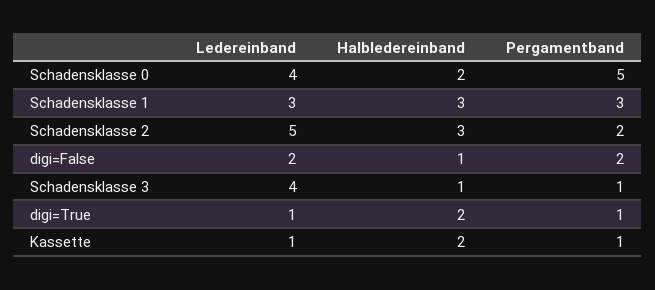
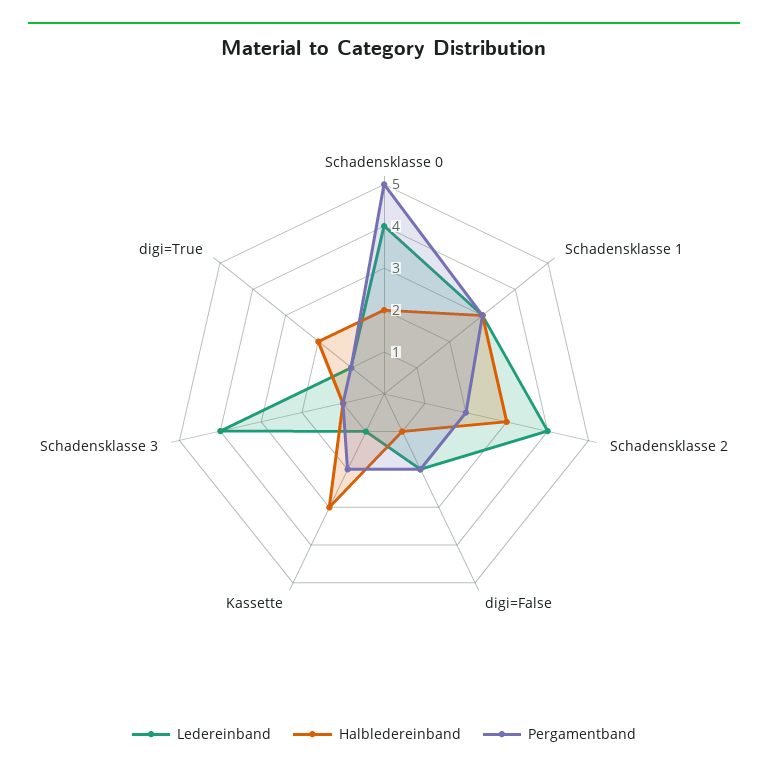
  {
    "Ledereinband": {
      "Schadensklasse 0": 4,
      "Schadensklasse 1": 3,
-     "Schadensklasse 2": 5,
+     "Schadensklasse 2": 4,
      "digi=False": 2,
      "Schadensklasse 3": 4,
      "digi=True": 1,
      "Kassette": 1
    },
    "Halbledereinband": {
      "Schadensklasse 0": 2,
      "Schadensklasse 1": 3,
      "Schadensklasse 2": 3,
      "digi=False": 1,
      "Schadensklasse 3": 1,
      "digi=True": 2,
-     "Kassette": 2
+     "Kassette": 3
    },
    "Pergamentband": {
      "Schadensklasse 0": 5,
      "Schadensklasse 1": 3,
      "Schadensklasse 2": 2,
      "digi=False": 2,
      "Schadensklasse 3": 1,
      "digi=True": 1,
-     "Kassette": 1
+     "Kassette": 2
    }
  }

